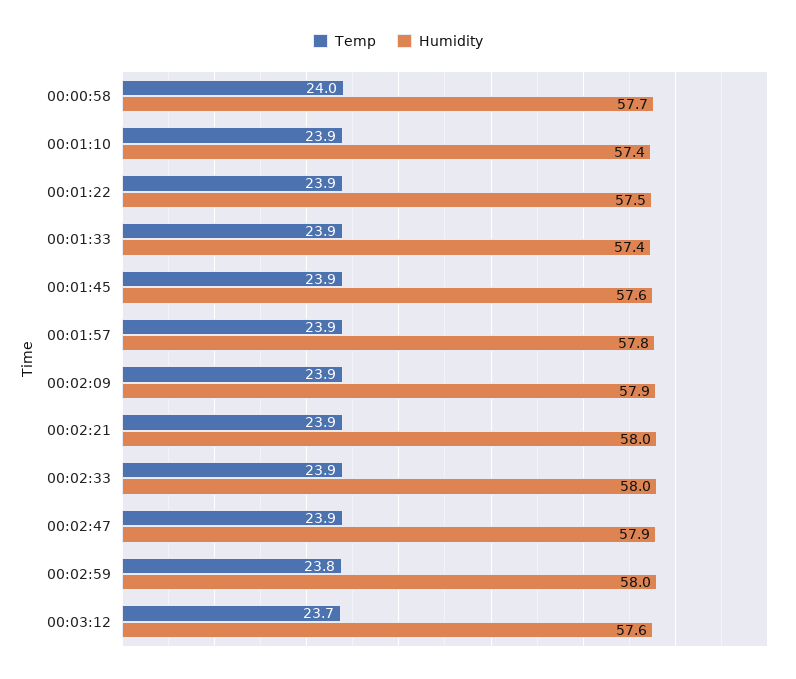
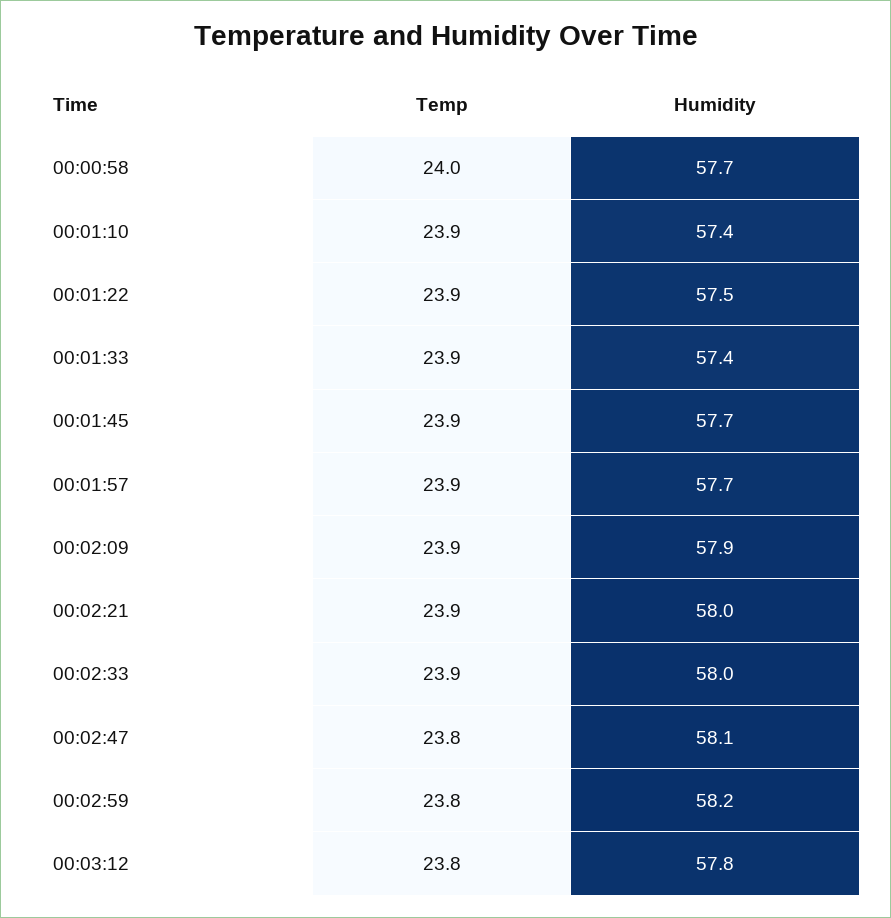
  {
    "Temp": {
      "00:00:58": 24,
      "00:01:10": 23.9,
      "00:01:22": 23.9,
      "00:01:33": 23.9,
      "00:01:45": 23.9,
      "00:01:57": 23.9,
      "00:02:09": 23.9,
      "00:02:21": 23.9,
      "00:02:33": 23.9,
-     "00:02:47": 23.9,
+     "00:02:47": 23.8,
      "00:02:59": 23.8,
-     "00:03:12": 23.7
+     "00:03:12": 23.8
    },
    "Humidity": {
      "00:00:58": 57.7,
      "00:01:10": 57.4,
      "00:01:22": 57.5,
      "00:01:33": 57.4,
-     "00:01:45": 57.6,
+     "00:01:45": 57.7,
-     "00:01:57": 57.8,
+     "00:01:57": 57.7,
      "00:02:09": 57.9,
      "00:02:21": 58,
      "00:02:33": 58,
-     "00:02:47": 57.9,
+     "00:02:47": 58.1,
-     "00:02:59": 58,
+     "00:02:59": 58.2,
-     "00:03:12": 57.6
+     "00:03:12": 57.8
    }
  }

